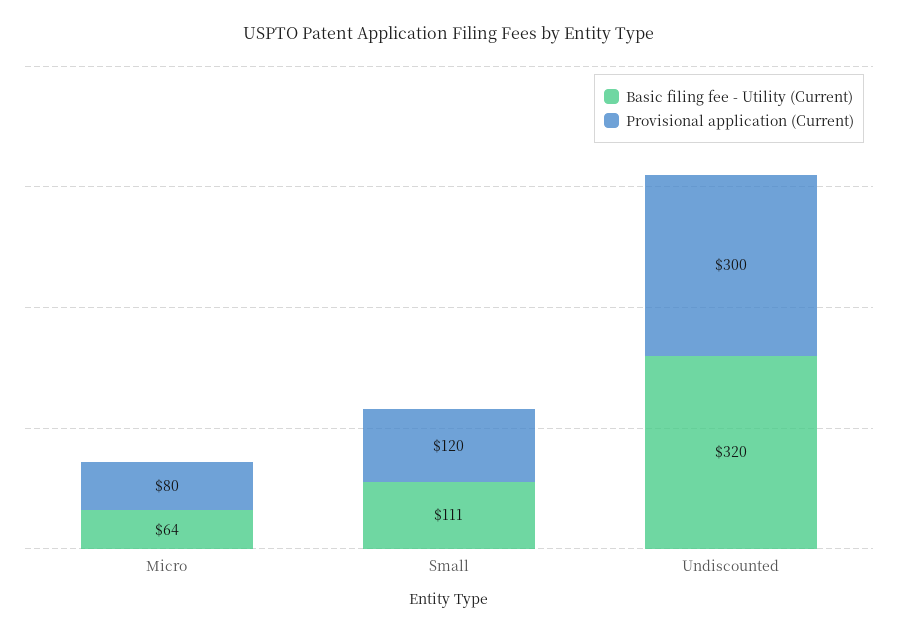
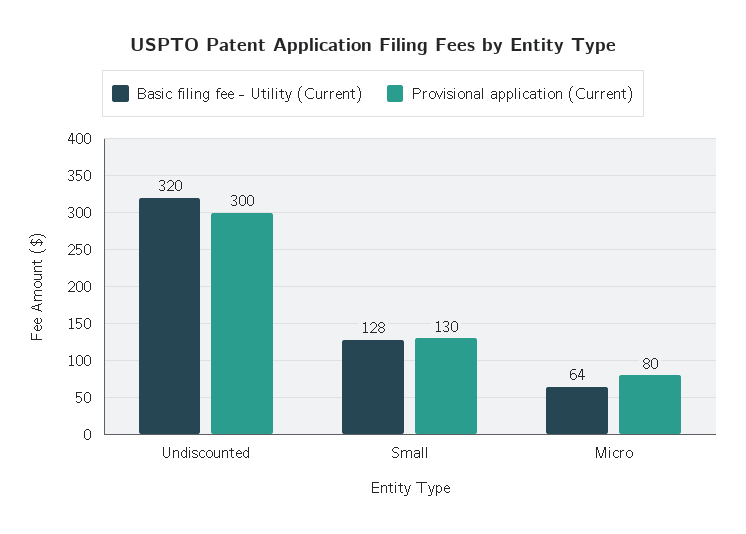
  {
    "Basic filing fee - Utility (Current)": {
      "Micro": 64,
-     "Small": 111,
+     "Small": 128,
      "Undiscounted": 320
    },
    "Provisional application (Current)": {
      "Micro": 80,
-     "Small": 120,
+     "Small": 130,
      "Undiscounted": 300
    }
  }

